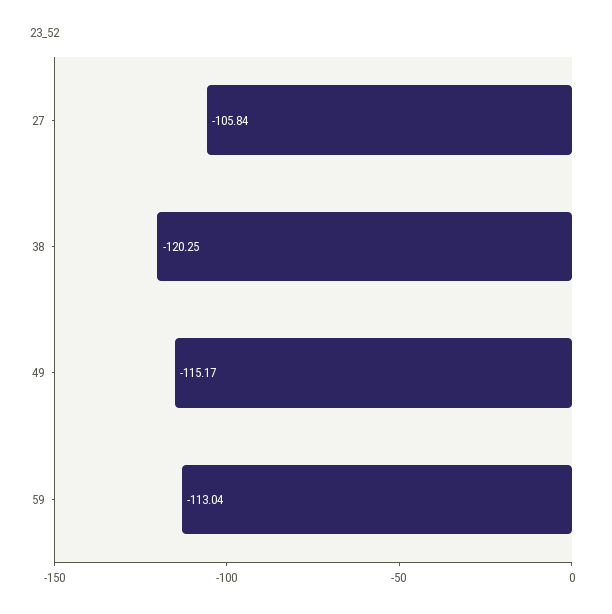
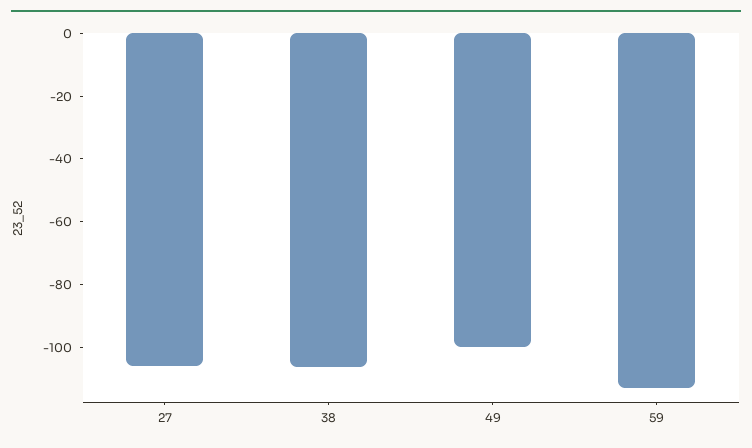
  {
    "27": -105.84,
-   "38": -120.25,
+   "38": -105,
-   "49": -115.17,
+   "49": -100,
    "59": -113.04
  }

